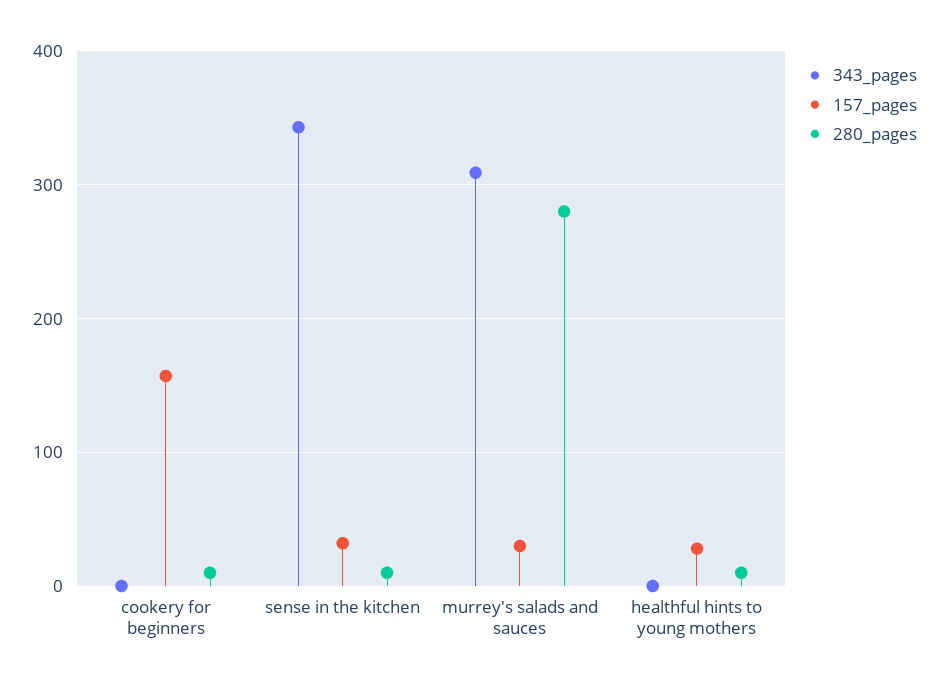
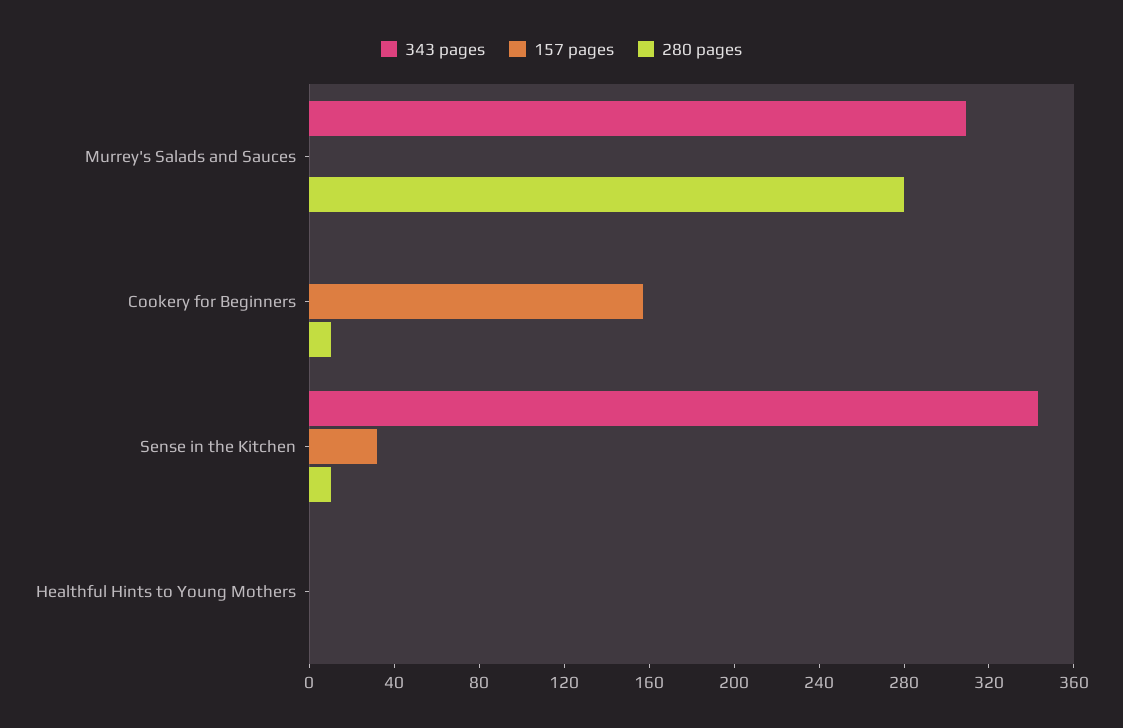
  {
    "343_pages": {
      "cookery for beginners": 0,
      "sense in the kitchen": 340,
      "murrey's salads and sauces": 310,
      "healthful hints to young mothers": 0
    },
    "157_pages": {
      "cookery for beginners": 160,
      "sense in the kitchen": 30,
-     "murrey's salads and sauces": 30,
+     "murrey's salads and sauces": 0,
-     "healthful hints to young mothers": 30
+     "healthful hints to young mothers": 0
    },
    "280_pages": {
      "cookery for beginners": 10,
      "sense in the kitchen": 10,
      "murrey's salads and sauces": 280,
-     "healthful hints to young mothers": 10
+     "healthful hints to young mothers": 0
    }
  }

